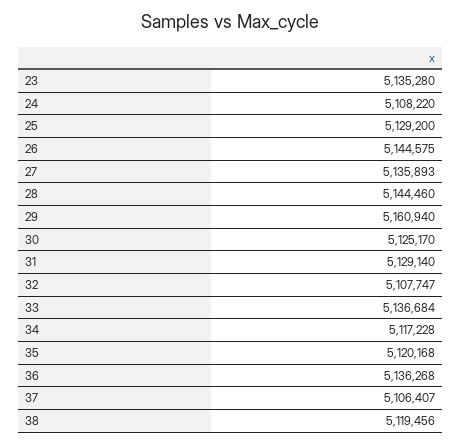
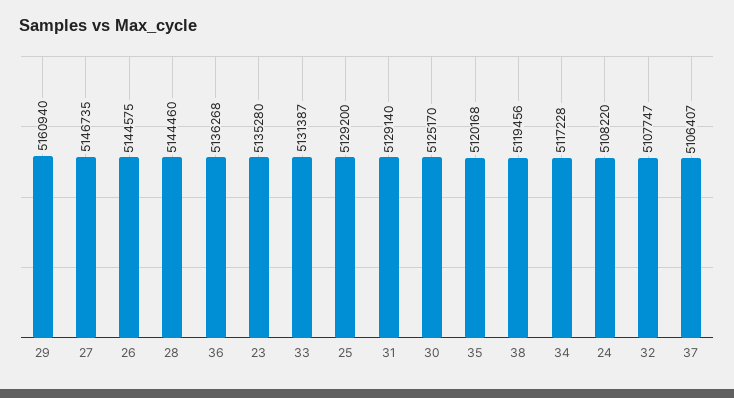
  {
    "23": 5135280,
    "24": 5108220,
    "25": 5129200,
    "26": 5144575,
-   "27": 5135893,
+   "27": 5146735,
    "28": 5144460,
    "29": 5160940,
    "30": 5125170,
    "31": 5129140,
    "32": 5107747,
-   "33": 5136684,
+   "33": 5131387,
    "34": 5117228,
    "35": 5120168,
    "36": 5136268,
    "37": 5106407,
    "38": 5119456
  }

